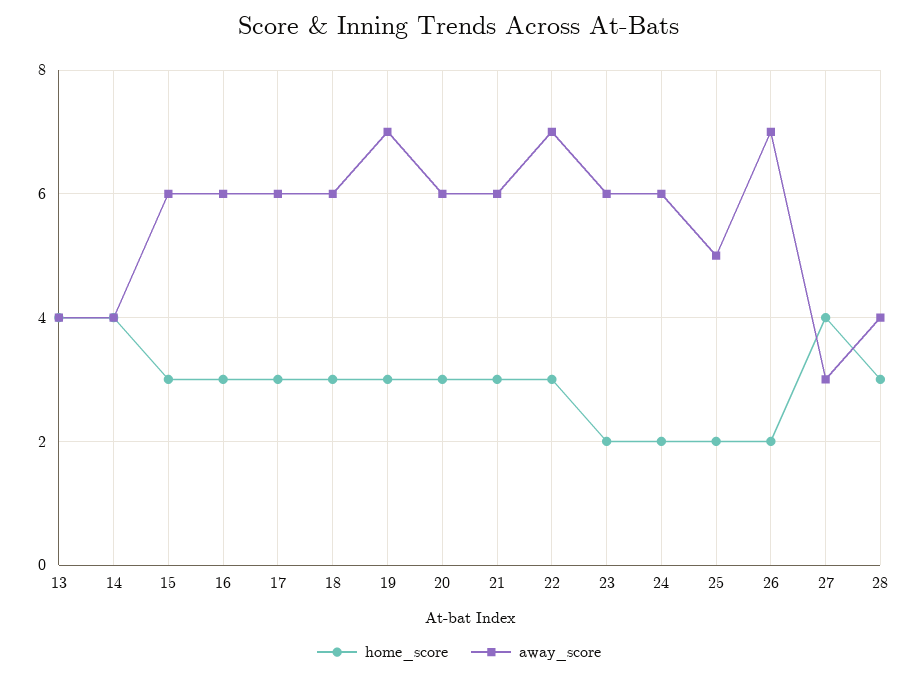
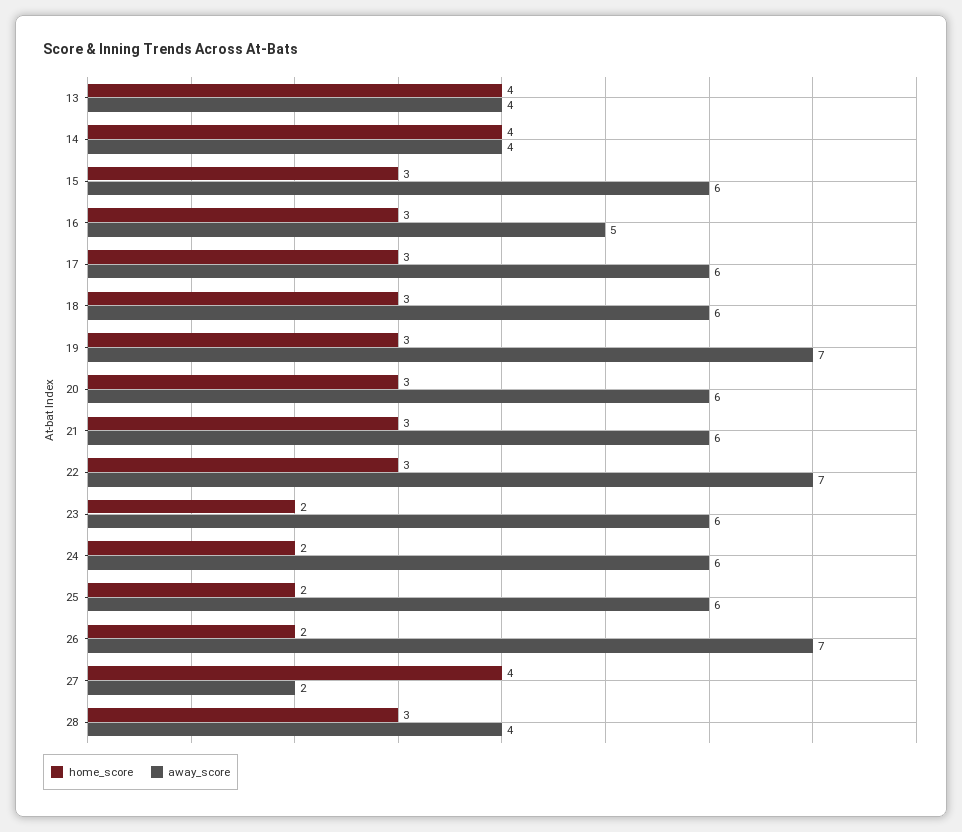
  {
    "home_score": {
      "13": 4,
      "14": 4,
      "15": 3,
      "16": 3,
      "17": 3,
      "18": 3,
      "19": 3,
      "20": 3,
      "21": 3,
      "22": 3,
      "23": 2,
      "24": 2,
      "25": 2,
      "26": 2,
      "27": 4,
      "28": 3
    },
    "away_score": {
      "13": 4,
      "14": 4,
      "15": 6,
-     "16": 6,
+     "16": 5,
      "17": 6,
      "18": 6,
      "19": 7,
      "20": 6,
      "21": 6,
      "22": 7,
      "23": 6,
      "24": 6,
-     "25": 5,
+     "25": 6,
      "26": 7,
-     "27": 3,
+     "27": 2,
      "28": 4
    }
  }

